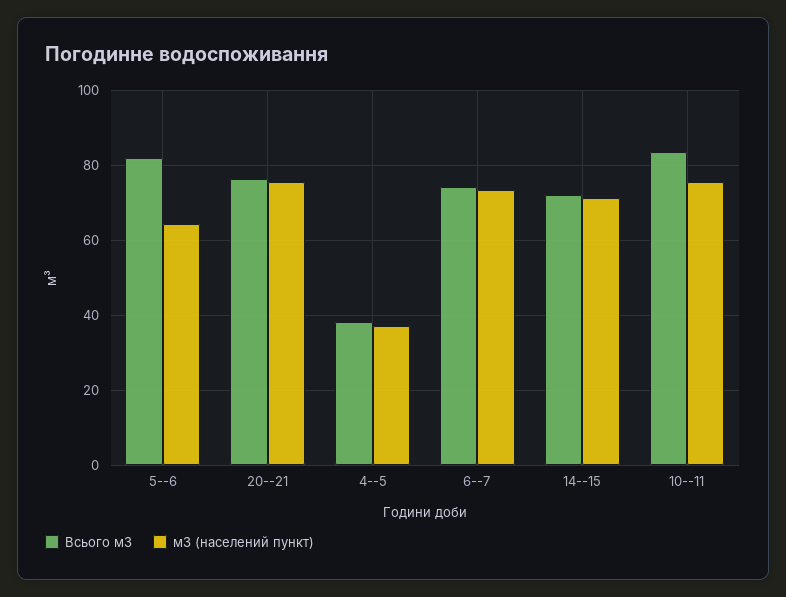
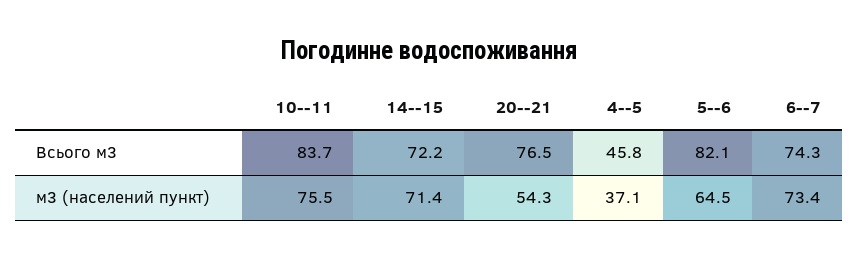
  {
    "Всього м3": {
      "5--6": 82.1,
      "20--21": 76.5,
-     "4--5": 38,
+     "4--5": 45.8,
      "6--7": 74.3,
      "14--15": 72.2,
      "10--11": 83.7
    },
    "м3 (населений пункт)": {
      "5--6": 64.5,
-     "20--21": 76,
+     "20--21": 54.3,
      "4--5": 37.1,
      "6--7": 73.4,
      "14--15": 71.4,
      "10--11": 75.5
    }
  }

